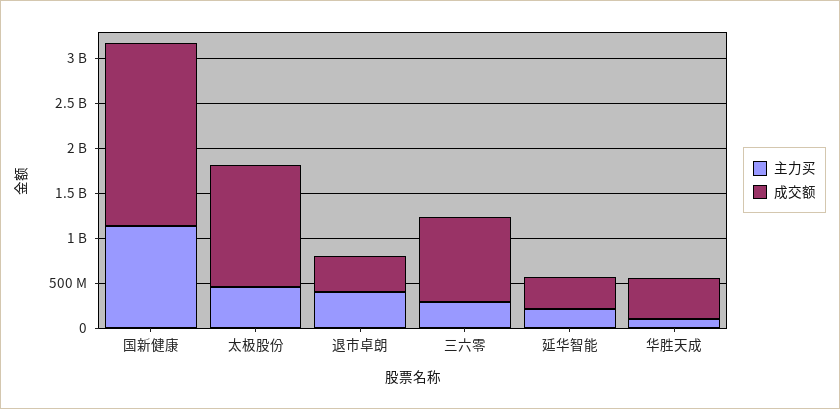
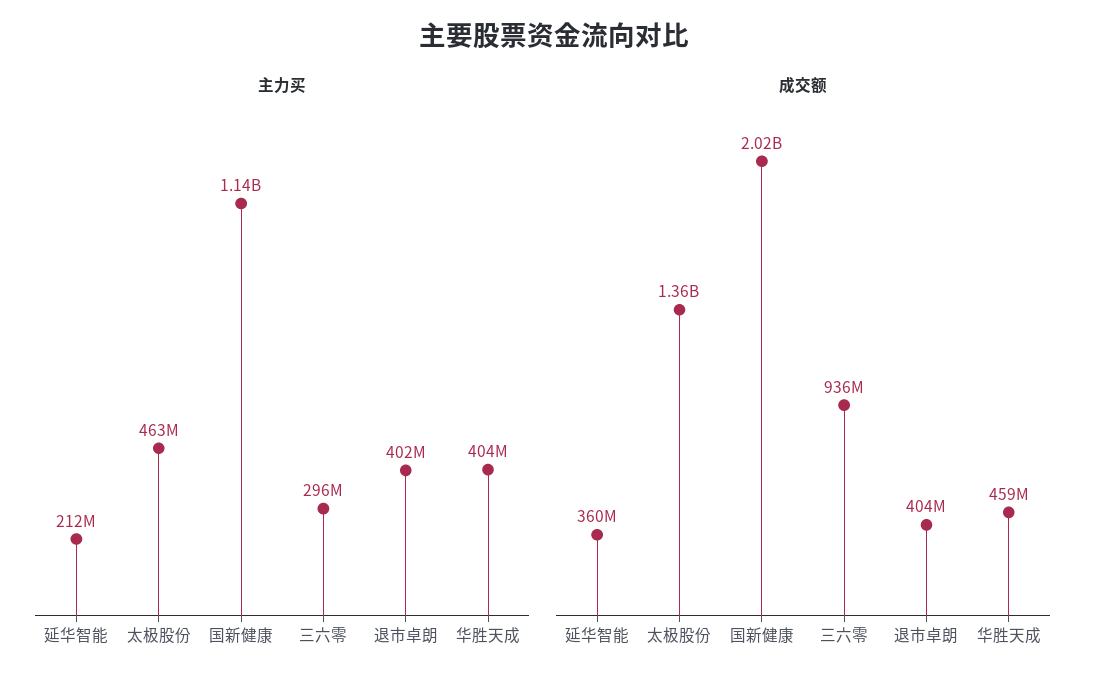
  {
    "主力买": {
      "国新健康": 1140000000,
      "太极股份": 463000000,
      "退市卓朗": 402000000,
      "三六零": 296000000,
      "延华智能": 212000000,
-     "华胜天成": 100000000
+     "华胜天成": 404000000
    },
    "成交额": {
      "国新健康": 2020000000,
      "太极股份": 1360000000,
      "退市卓朗": 404000000,
      "三六零": 936000000,
      "延华智能": 360000000,
      "华胜天成": 459000000
    }
  }

